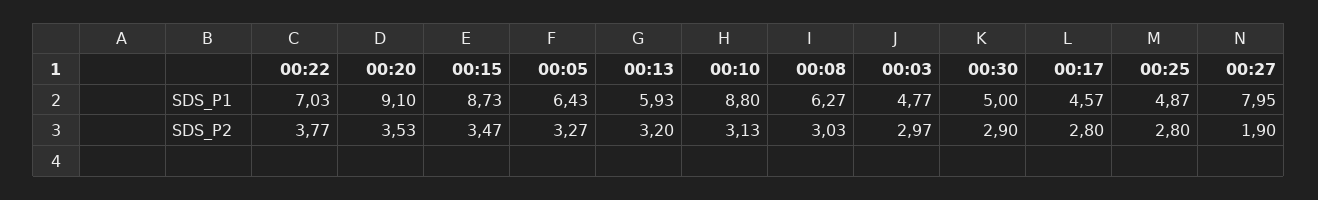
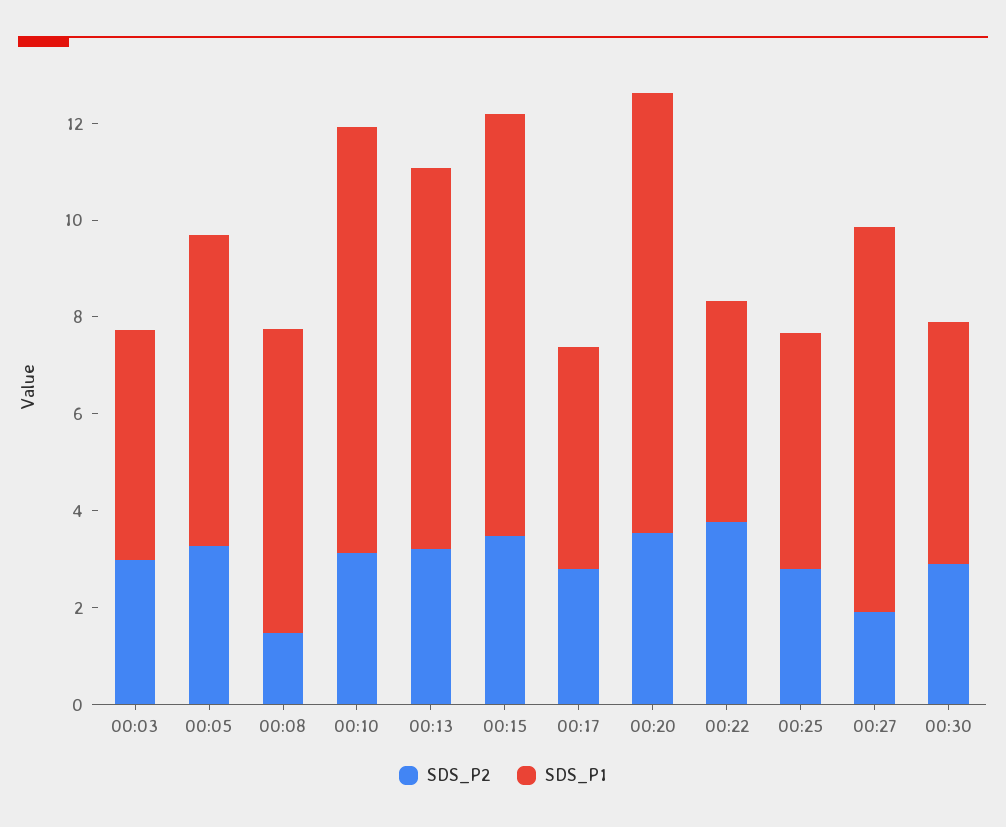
  {
    "SDS_P1": {
-     "00:22": 7.03,
+     "00:22": 4.5,
      "00:20": 9.1,
      "00:15": 8.73,
      "00:05": 6.43,
-     "00:13": 5.93,
+     "00:13": 8,
      "00:10": 8.8,
      "00:08": 6.27,
      "00:03": 4.77,
      "00:30": 5,
      "00:17": 4.57,
      "00:25": 4.87,
      "00:27": 7.95
    },
    "SDS_P2": {
      "00:22": 3.77,
      "00:20": 3.53,
      "00:15": 3.47,
      "00:05": 3.27,
      "00:13": 3.2,
      "00:10": 3.13,
-     "00:08": 3.03,
+     "00:08": 1.5,
      "00:03": 2.97,
      "00:30": 2.9,
      "00:17": 2.8,
      "00:25": 2.8,
      "00:27": 1.9
    }
  }

